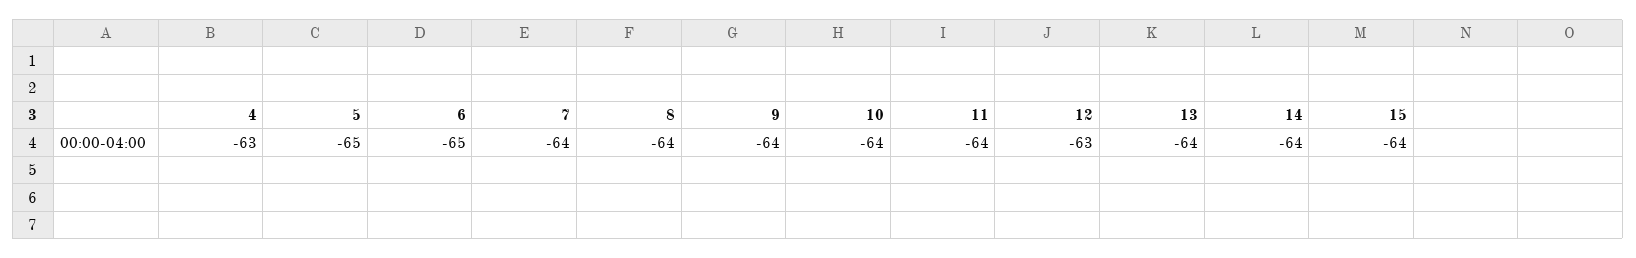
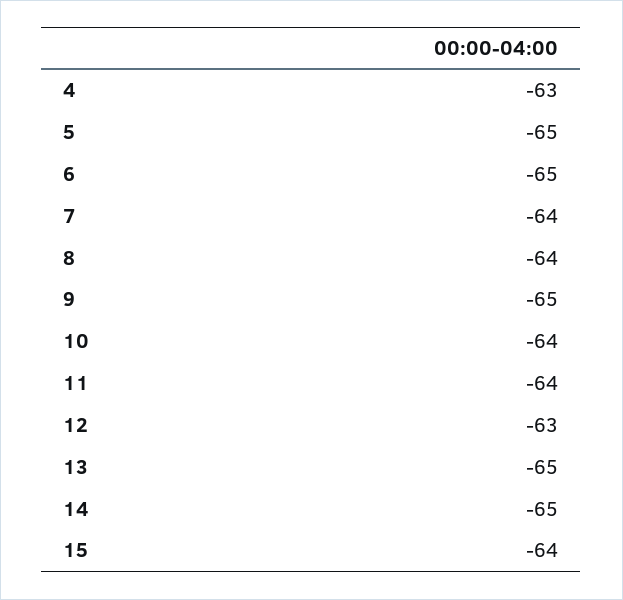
  {
    "4": -63,
    "5": -65,
    "6": -65,
    "7": -64,
    "8": -64,
-   "9": -64,
+   "9": -65,
    "10": -64,
    "11": -64,
    "12": -63,
-   "13": -64,
+   "13": -65,
-   "14": -64,
+   "14": -65,
    "15": -64
  }

